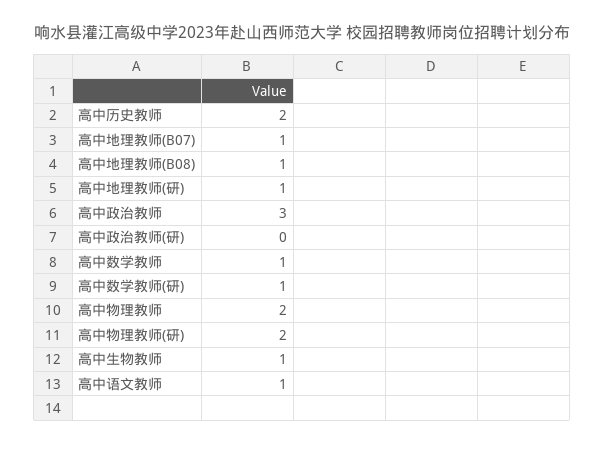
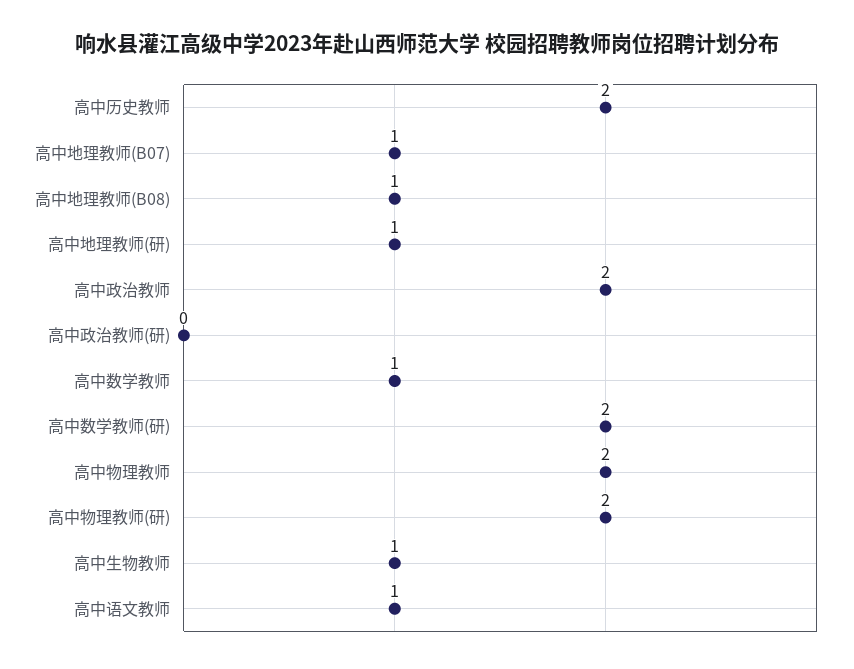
  {
    "高中历史教师": 2,
    "高中地理教师(B07)": 1,
    "高中地理教师(B08)": 1,
    "高中地理教师(研)": 1,
-   "高中政治教师": 3,
+   "高中政治教师": 2,
    "高中政治教师(研)": 0,
    "高中数学教师": 1,
-   "高中数学教师(研)": 1,
+   "高中数学教师(研)": 2,
    "高中物理教师": 2,
    "高中物理教师(研)": 2,
    "高中生物教师": 1,
    "高中语文教师": 1
  }

